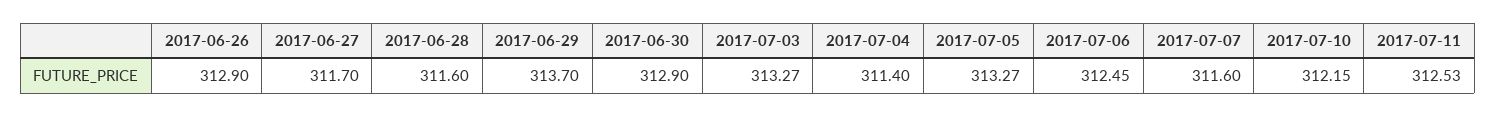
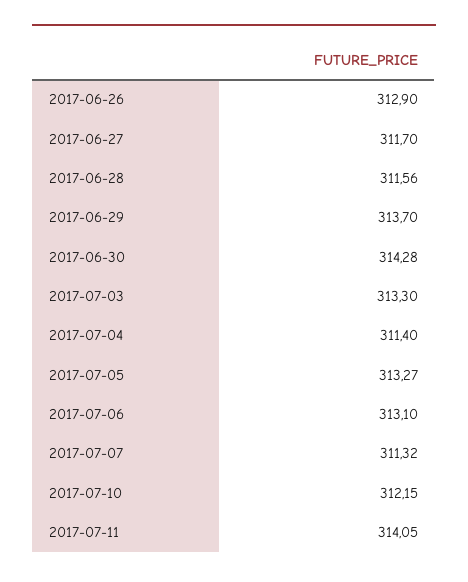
  {
    "2017-06-26": 312.9,
    "2017-06-27": 311.7,
-   "2017-06-28": 311.6,
+   "2017-06-28": 311.56,
    "2017-06-29": 313.7,
-   "2017-06-30": 312.9,
+   "2017-06-30": 314.28,
-   "2017-07-03": 313.27,
+   "2017-07-03": 313.3,
    "2017-07-04": 311.4,
    "2017-07-05": 313.27,
-   "2017-07-06": 312.45,
+   "2017-07-06": 313.1,
-   "2017-07-07": 311.6,
+   "2017-07-07": 311.32,
    "2017-07-10": 312.15,
-   "2017-07-11": 312.53
+   "2017-07-11": 314.05
  }

